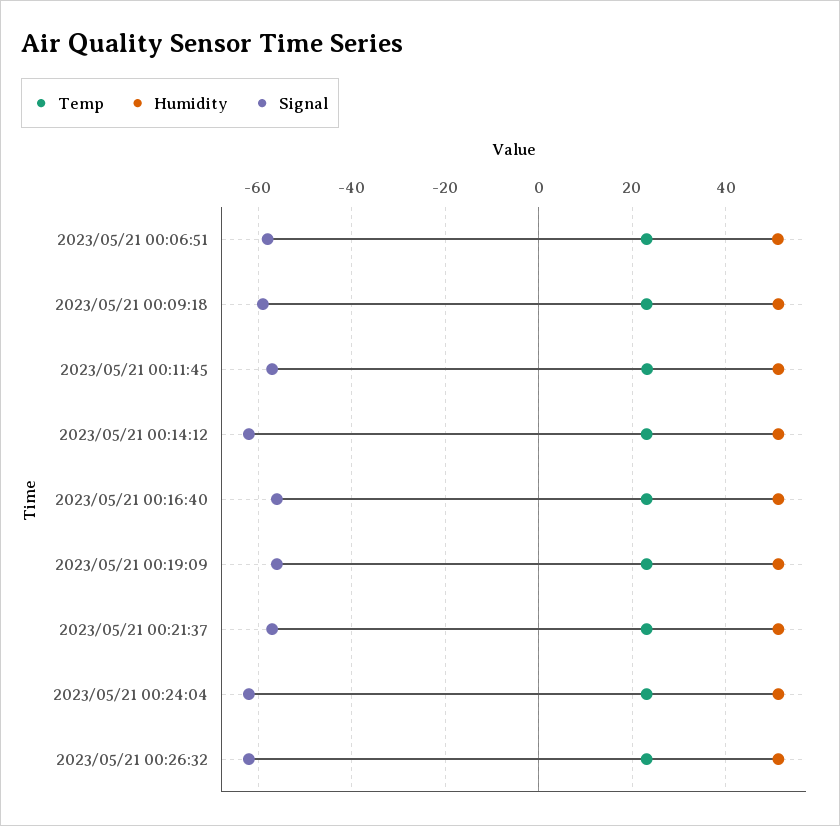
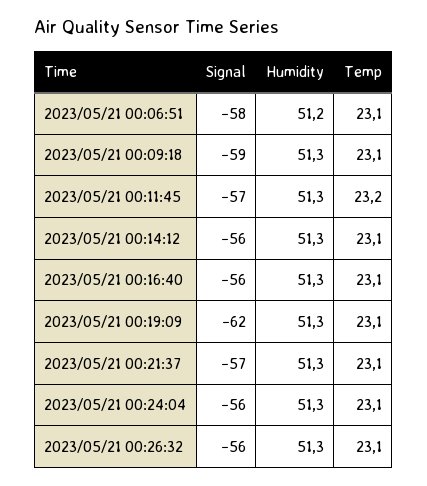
  {
    "Temp": {
      "2023/05/21 00:06:51": 23.1,
      "2023/05/21 00:09:18": 23.1,
      "2023/05/21 00:11:45": 23.2,
      "2023/05/21 00:14:12": 23.1,
      "2023/05/21 00:16:40": 23.1,
      "2023/05/21 00:19:09": 23.1,
      "2023/05/21 00:21:37": 23.1,
      "2023/05/21 00:24:04": 23.1,
      "2023/05/21 00:26:32": 23.1
    },
    "Humidity": {
      "2023/05/21 00:06:51": 51.2,
      "2023/05/21 00:09:18": 51.3,
      "2023/05/21 00:11:45": 51.3,
      "2023/05/21 00:14:12": 51.3,
      "2023/05/21 00:16:40": 51.3,
      "2023/05/21 00:19:09": 51.3,
      "2023/05/21 00:21:37": 51.3,
      "2023/05/21 00:24:04": 51.3,
      "2023/05/21 00:26:32": 51.3
    },
    "Signal": {
      "2023/05/21 00:06:51": -58,
      "2023/05/21 00:09:18": -59,
      "2023/05/21 00:11:45": -57,
-     "2023/05/21 00:14:12": -62,
+     "2023/05/21 00:14:12": -56,
      "2023/05/21 00:16:40": -56,
-     "2023/05/21 00:19:09": -56,
+     "2023/05/21 00:19:09": -62,
      "2023/05/21 00:21:37": -57,
-     "2023/05/21 00:24:04": -62,
+     "2023/05/21 00:24:04": -56,
-     "2023/05/21 00:26:32": -62
+     "2023/05/21 00:26:32": -56
    }
  }

